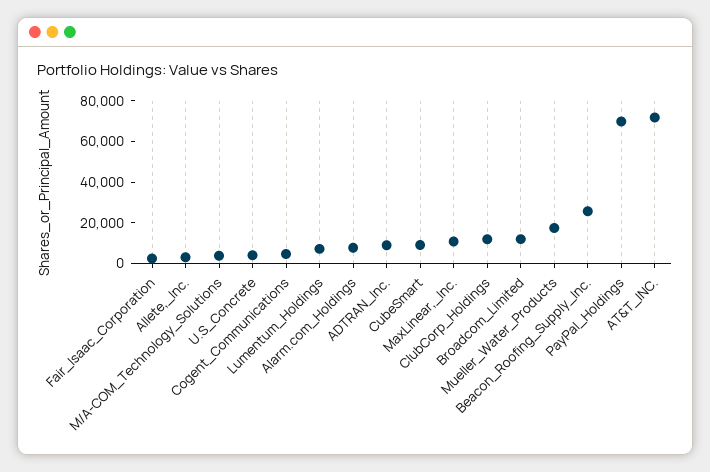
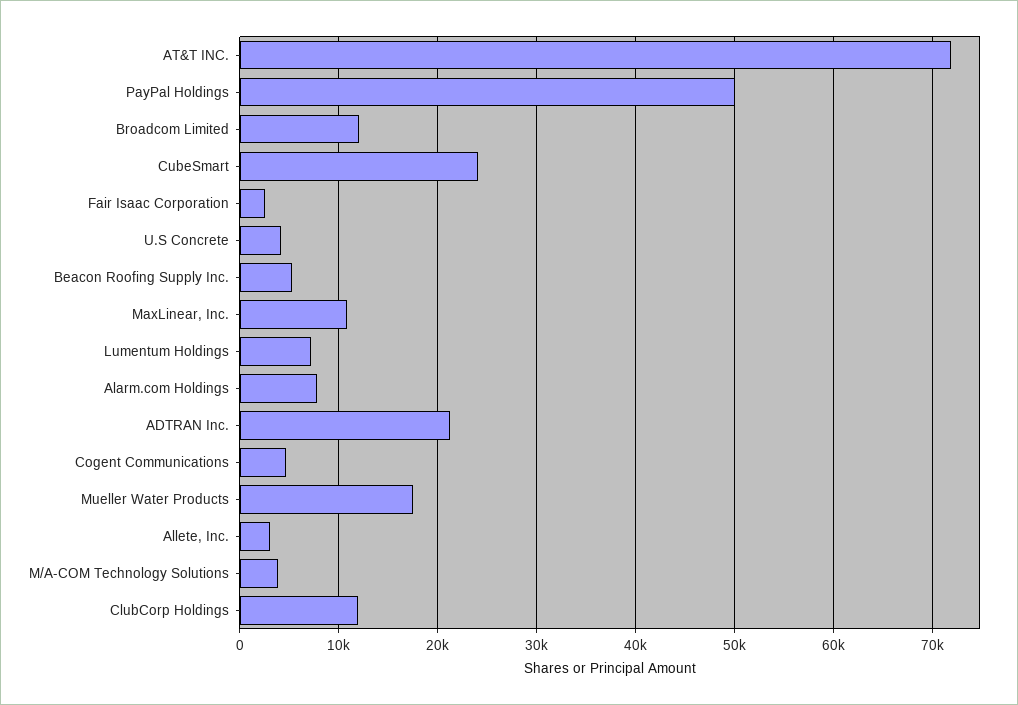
  {
    "Fair_Isaac_Corporation": 3000,
    "Allete,_Inc.": 3000,
    "M/A-COM_Technology_Solutions": 4000,
    "U.S_Concrete": 4000,
    "Cogent_Communications": 5000,
    "Lumentum_Holdings": 7000,
    "Alarm.com_Holdings": 8000,
-   "ADTRAN_Inc.": 10000,
+   "ADTRAN_Inc.": 21000,
-   "CubeSmart": 10000,
+   "CubeSmart": 24000,
    "MaxLinear,_Inc.": 11000,
    "ClubCorp_Holdings": 12000,
    "Broadcom_Limited": 12000,
    "Mueller_Water_Products": 18000,
-   "Beacon_Roofing_Supply_Inc.": 25000,
+   "Beacon_Roofing_Supply_Inc.": 5000,
-   "PayPal_Holdings": 70000,
+   "PayPal_Holdings": 50000,
    "AT&T_INC.": 72000
  }

